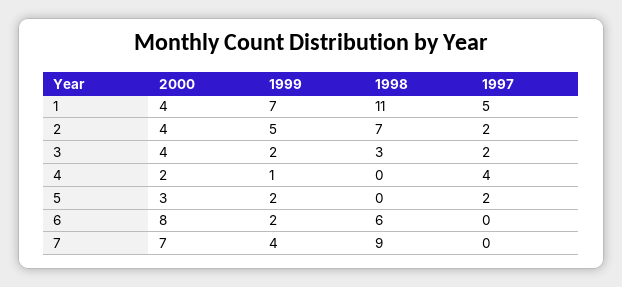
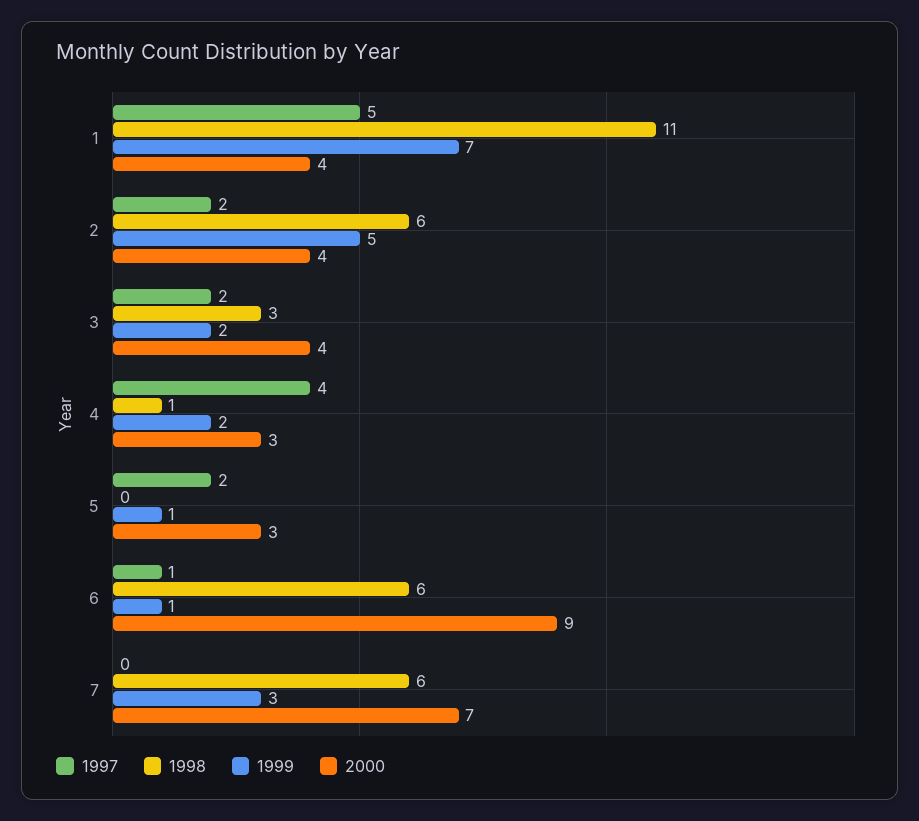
  {
    "2000": {
      "1": 4,
      "2": 4,
      "3": 4,
-     "4": 2,
+     "4": 3,
      "5": 3,
-     "6": 8,
+     "6": 9,
      "7": 7
    },
    "1999": {
      "1": 7,
      "2": 5,
      "3": 2,
-     "4": 1,
+     "4": 2,
-     "5": 2,
+     "5": 1,
-     "6": 2,
+     "6": 1,
-     "7": 4
+     "7": 3
    },
    "1998": {
      "1": 11,
-     "2": 7,
+     "2": 6,
      "3": 3,
-     "4": 0,
+     "4": 1,
      "5": 0,
      "6": 6,
-     "7": 9
+     "7": 6
    },
    "1997": {
      "1": 5,
      "2": 2,
      "3": 2,
      "4": 4,
      "5": 2,
-     "6": 0,
+     "6": 1,
      "7": 0
    }
  }

